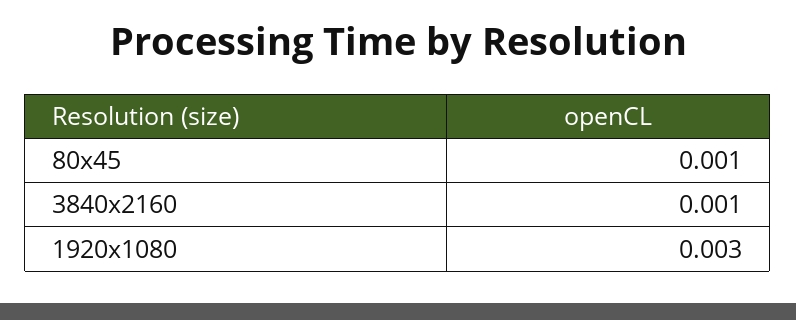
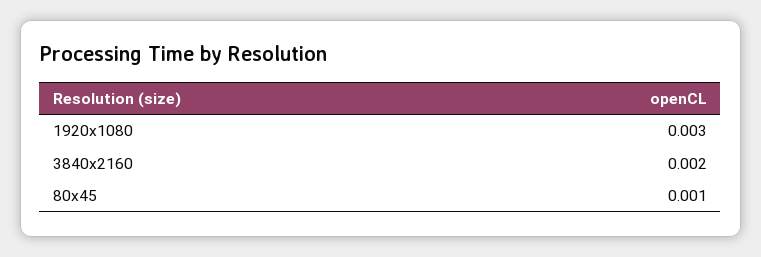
  {
    "80x45": 0.001,
-   "3840x2160": 0.001,
+   "3840x2160": 0.002,
    "1920x1080": 0.003
  }

